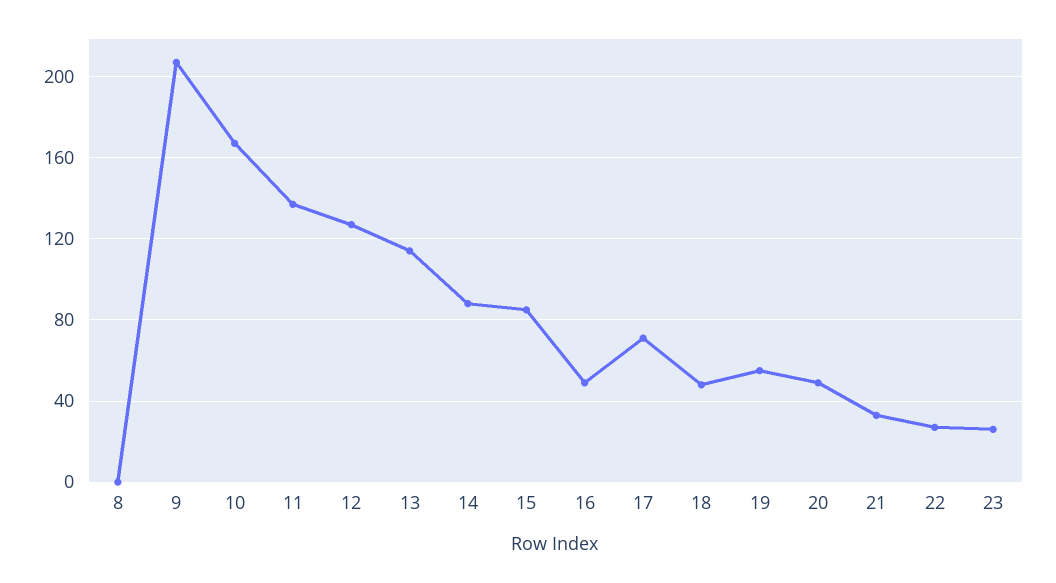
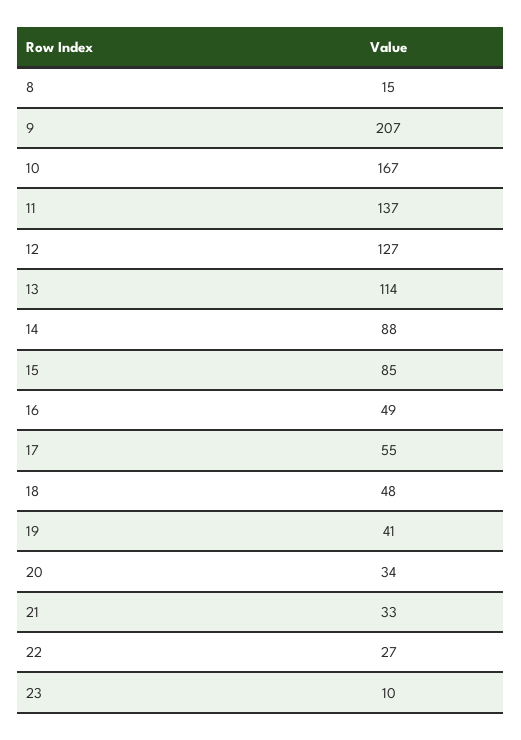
  {
-   "8": 0,
+   "8": 15,
    "9": 207,
    "10": 167,
    "11": 137,
    "12": 127,
    "13": 114,
    "14": 88,
    "15": 85,
    "16": 49,
-   "17": 70,
+   "17": 55,
    "18": 48,
-   "19": 55,
+   "19": 41,
-   "20": 50,
+   "20": 34,
    "21": 33,
    "22": 27,
-   "23": 25
+   "23": 10
  }

